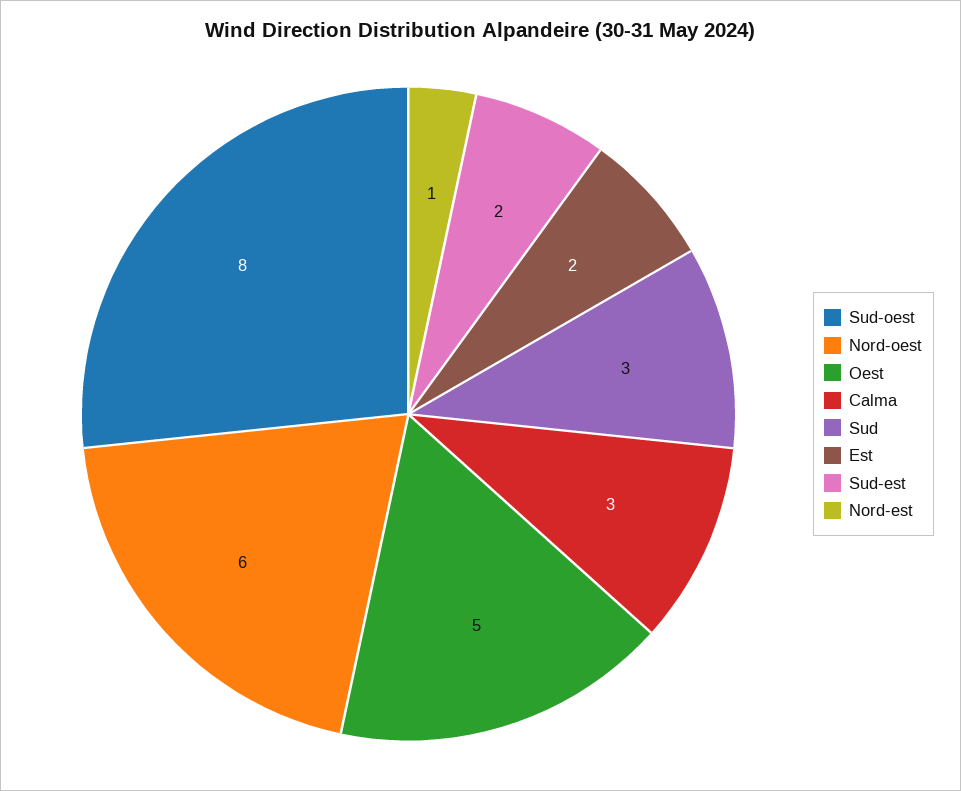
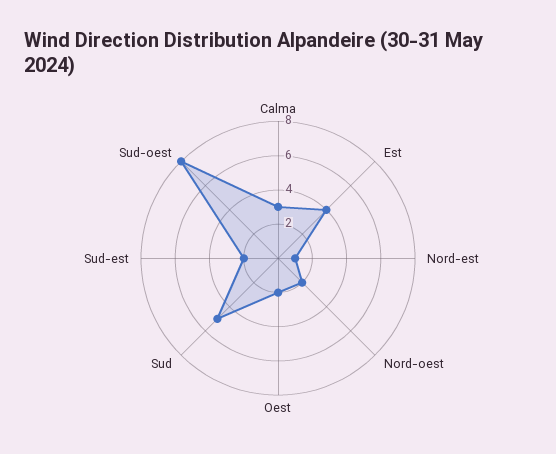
  {
    "Sud-oest": 8,
-   "Nord-oest": 6,
+   "Nord-oest": 2,
-   "Oest": 5,
+   "Oest": 2,
    "Calma": 3,
-   "Sud": 3,
+   "Sud": 5,
-   "Est": 2,
+   "Est": 4,
    "Sud-est": 2,
    "Nord-est": 1
  }

